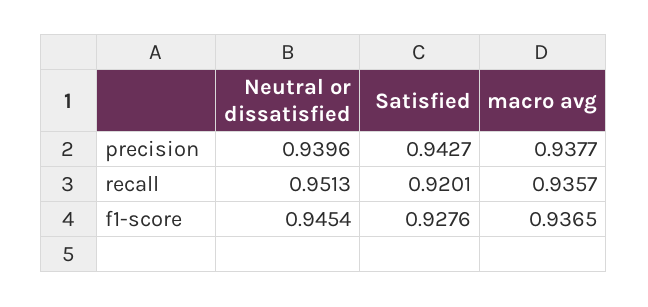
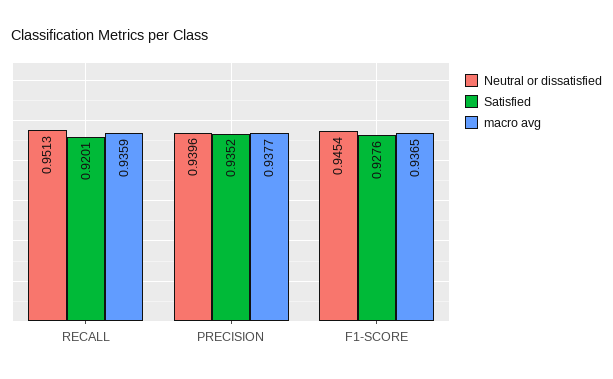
  {
    "Neutral or dissatisfied": {
      "precision": 0.9396,
      "recall": 0.9513,
      "f1-score": 0.9454
    },
    "Satisfied": {
-     "precision": 0.9427,
+     "precision": 0.9352,
      "recall": 0.9201,
      "f1-score": 0.9276
    },
    "macro avg": {
      "precision": 0.9377,
-     "recall": 0.9357,
+     "recall": 0.9359,
      "f1-score": 0.9365
    }
  }

